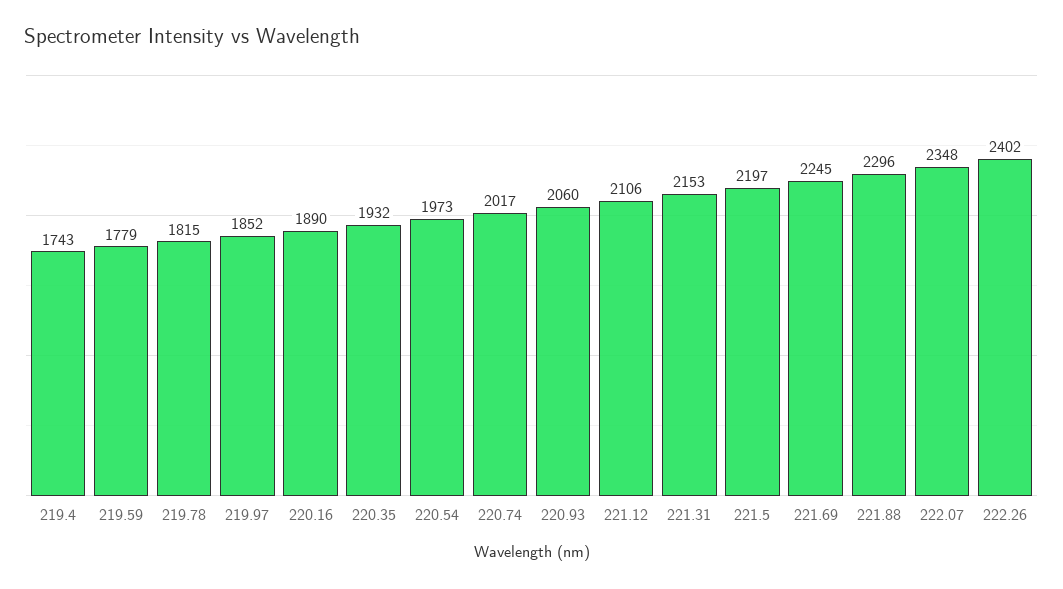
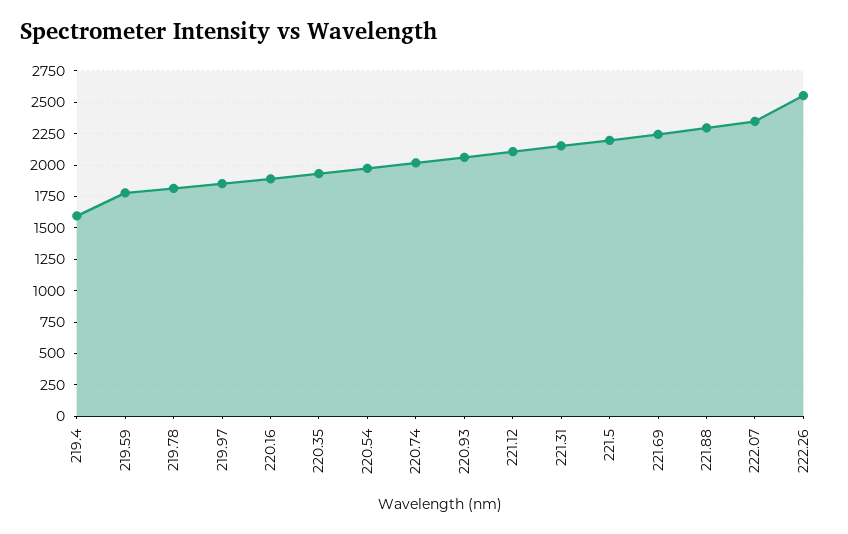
  {
-   "219.4": 1743,
+   "219.4": 1600,
    "219.59": 1779,
    "219.78": 1815,
    "219.97": 1852,
    "220.16": 1890,
    "220.35": 1932,
    "220.54": 1973,
    "220.74": 2017,
    "220.93": 2060,
    "221.12": 2106,
    "221.31": 2153,
    "221.5": 2197,
    "221.69": 2245,
    "221.88": 2296,
    "222.07": 2348,
-   "222.26": 2402
+   "222.26": 2550
  }

